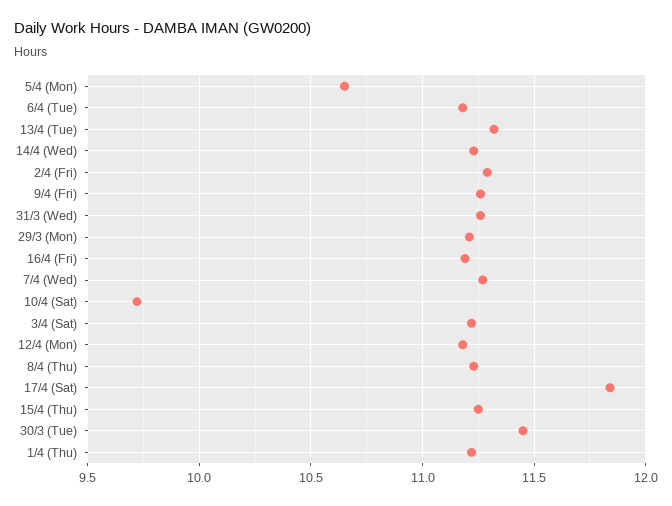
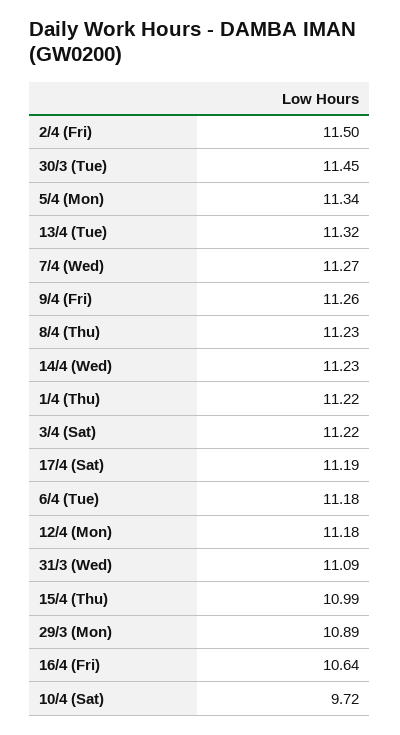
  {
-   "5/4 (Mon)": 10.65,
+   "5/4 (Mon)": 11.34,
    "6/4 (Tue)": 11.18,
    "13/4 (Tue)": 11.32,
    "14/4 (Wed)": 11.23,
-   "2/4 (Fri)": 11.3,
+   "2/4 (Fri)": 11.5,
    "9/4 (Fri)": 11.26,
-   "31/3 (Wed)": 11.25,
+   "31/3 (Wed)": 11.09,
-   "29/3 (Mon)": 11.2,
+   "29/3 (Mon)": 10.89,
-   "16/4 (Fri)": 11.2,
+   "16/4 (Fri)": 10.64,
    "7/4 (Wed)": 11.27,
    "10/4 (Sat)": 9.72,
    "3/4 (Sat)": 11.22,
    "12/4 (Mon)": 11.18,
    "8/4 (Thu)": 11.23,
-   "17/4 (Sat)": 11.85,
+   "17/4 (Sat)": 11.19,
-   "15/4 (Thu)": 11.25,
+   "15/4 (Thu)": 10.99,
    "30/3 (Tue)": 11.45,
    "1/4 (Thu)": 11.22
  }

